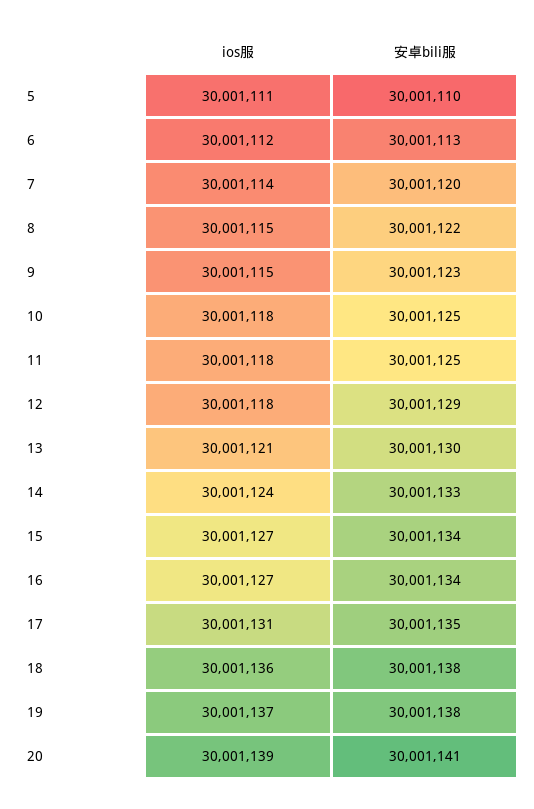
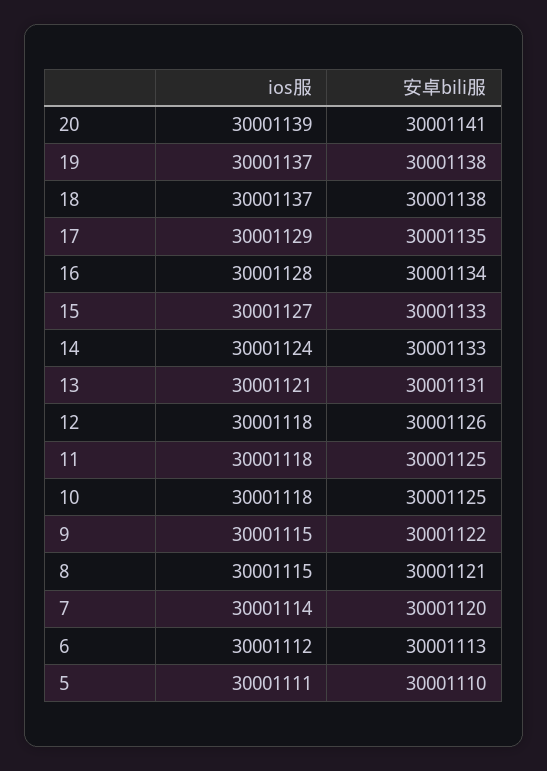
  {
    "ios服": {
      "5": 30001111,
      "6": 30001112,
      "7": 30001114,
      "8": 30001115,
      "9": 30001115,
      "10": 30001118,
      "11": 30001118,
      "12": 30001118,
      "13": 30001121,
      "14": 30001124,
      "15": 30001127,
-     "16": 30001127,
+     "16": 30001128,
-     "17": 30001131,
+     "17": 30001129,
-     "18": 30001136,
+     "18": 30001137,
      "19": 30001137,
      "20": 30001139
    },
    "安卓bili服": {
      "5": 30001110,
      "6": 30001113,
      "7": 30001120,
-     "8": 30001122,
+     "8": 30001121,
-     "9": 30001123,
+     "9": 30001122,
      "10": 30001125,
      "11": 30001125,
-     "12": 30001129,
+     "12": 30001126,
-     "13": 30001130,
+     "13": 30001131,
      "14": 30001133,
-     "15": 30001134,
+     "15": 30001133,
      "16": 30001134,
      "17": 30001135,
      "18": 30001138,
      "19": 30001138,
      "20": 30001141
    }
  }

